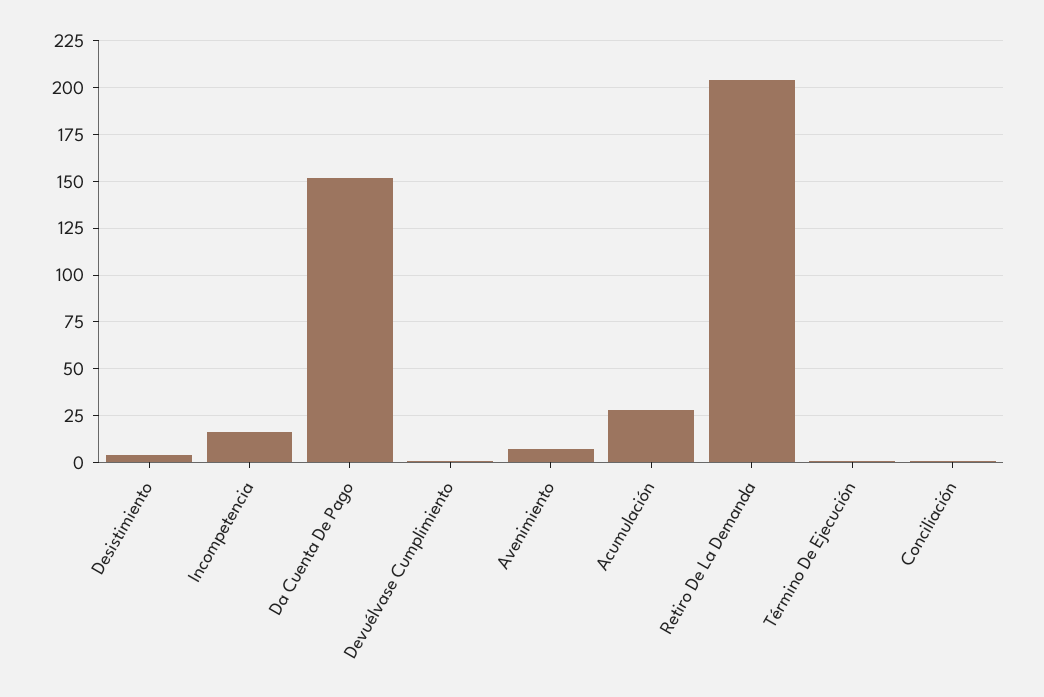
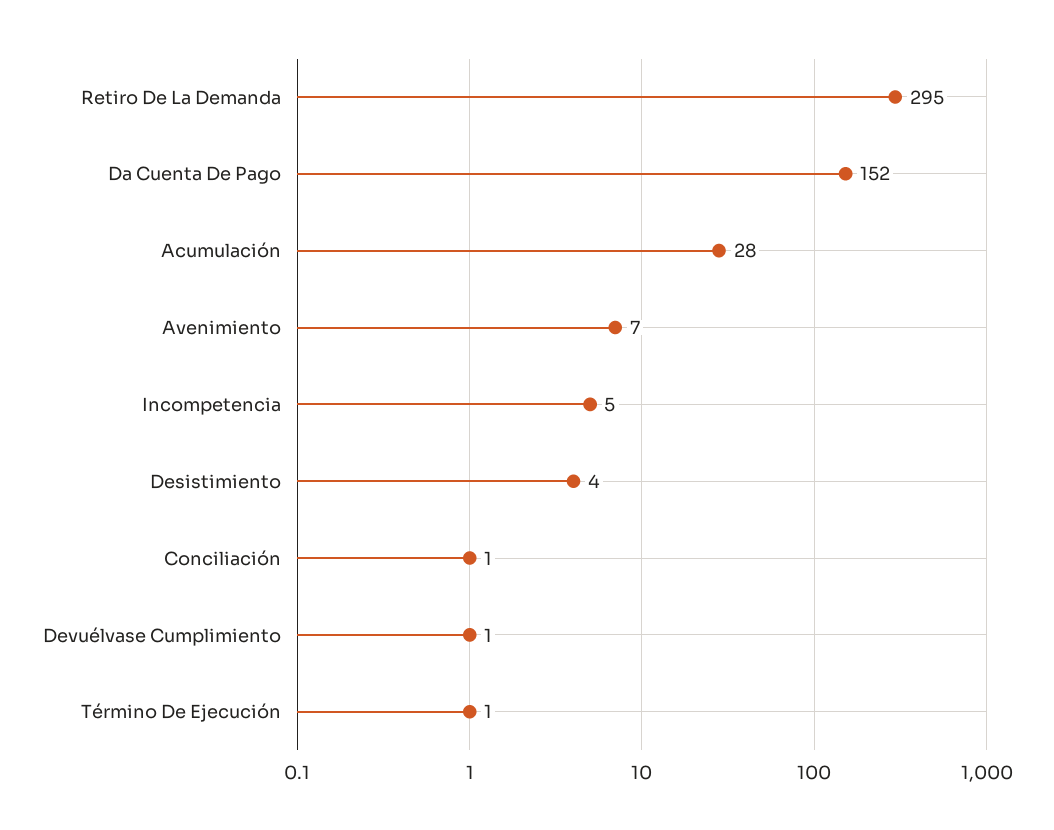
  {
    "Desistimiento": 4,
-   "Incompetencia": 15,
+   "Incompetencia": 5,
    "Da Cuenta De Pago": 152,
    "Devuélvase Cumplimiento": 1,
    "Avenimiento": 7,
    "Acumulación": 28,
-   "Retiro De La Demanda": 205,
+   "Retiro De La Demanda": 295,
    "Término De Ejecución": 1,
    "Conciliación": 1
  }

